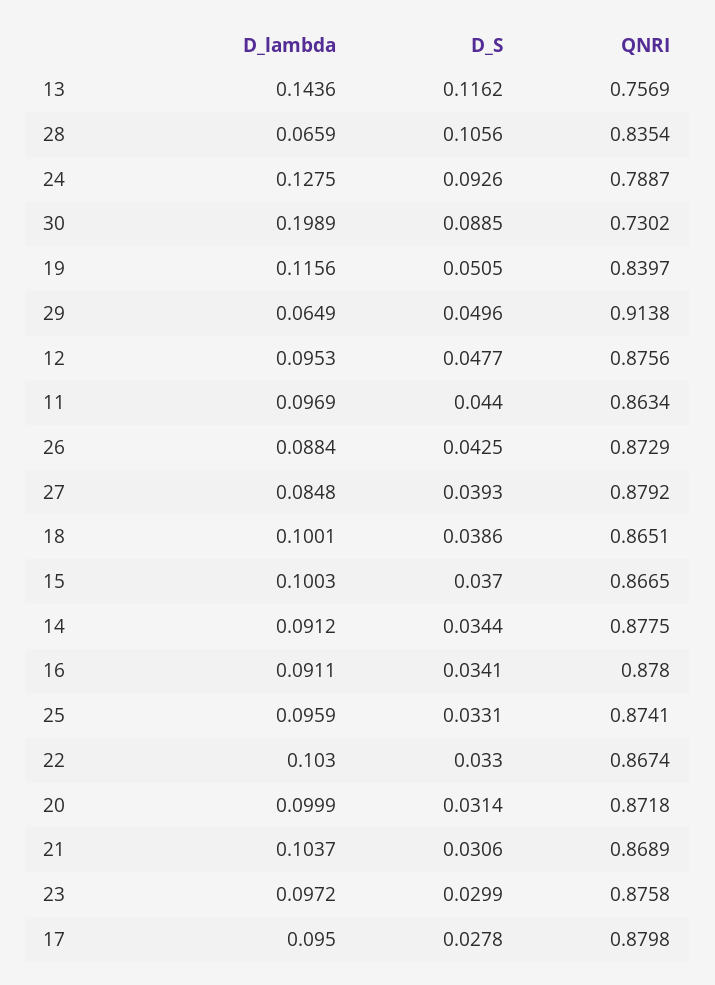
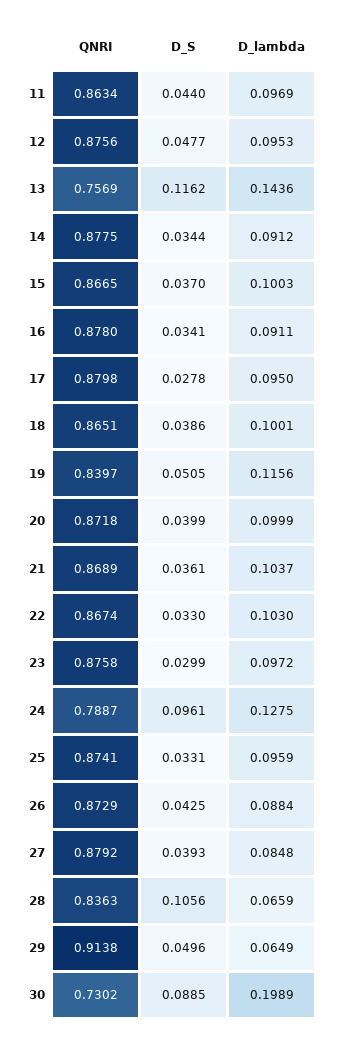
  {
    "D_lambda": {
      "13": 0.1436,
      "28": 0.0659,
      "24": 0.1275,
      "30": 0.1989,
      "19": 0.1156,
      "29": 0.0649,
      "12": 0.0953,
      "11": 0.0969,
      "26": 0.0884,
      "27": 0.0848,
      "18": 0.1001,
      "15": 0.1003,
      "14": 0.0912,
      "16": 0.0911,
      "25": 0.0959,
      "22": 0.103,
      "20": 0.0999,
      "21": 0.1037,
      "23": 0.0972,
      "17": 0.095
    },
    "D_S": {
      "13": 0.1162,
      "28": 0.1056,
-     "24": 0.0926,
+     "24": 0.0961,
      "30": 0.0885,
      "19": 0.0505,
      "29": 0.0496,
      "12": 0.0477,
      "11": 0.044,
      "26": 0.0425,
      "27": 0.0393,
      "18": 0.0386,
      "15": 0.037,
      "14": 0.0344,
      "16": 0.0341,
      "25": 0.0331,
      "22": 0.033,
-     "20": 0.0314,
+     "20": 0.0399,
-     "21": 0.0306,
+     "21": 0.0361,
      "23": 0.0299,
      "17": 0.0278
    },
    "QNRI": {
      "13": 0.7569,
-     "28": 0.8354,
+     "28": 0.8363,
      "24": 0.7887,
      "30": 0.7302,
      "19": 0.8397,
      "29": 0.9138,
      "12": 0.8756,
      "11": 0.8634,
      "26": 0.8729,
      "27": 0.8792,
      "18": 0.8651,
      "15": 0.8665,
      "14": 0.8775,
      "16": 0.878,
      "25": 0.8741,
      "22": 0.8674,
      "20": 0.8718,
      "21": 0.8689,
      "23": 0.8758,
      "17": 0.8798
    }
  }

